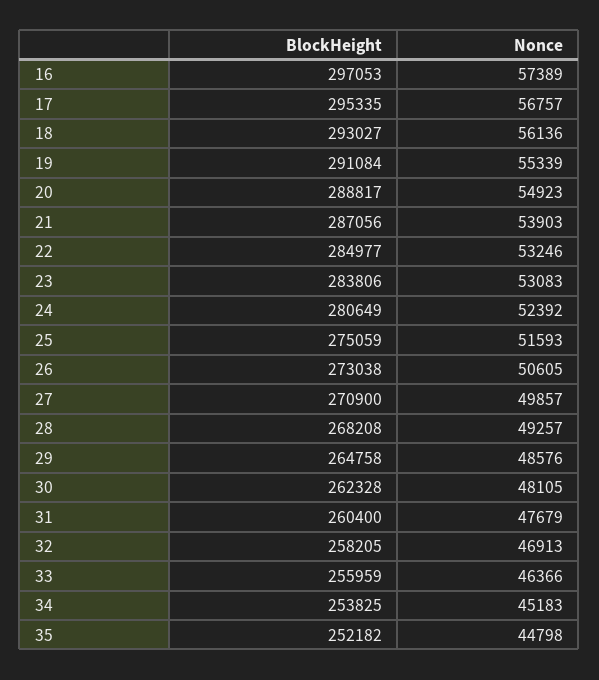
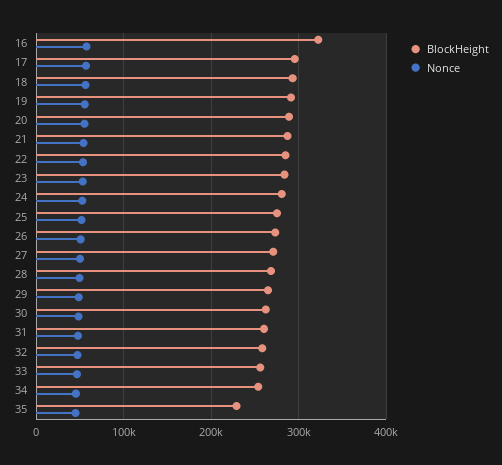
  {
    "BlockHeight": {
-     "16": 297053,
+     "16": 320000,
      "17": 295335,
      "18": 293027,
      "19": 291084,
      "20": 288817,
      "21": 287056,
      "22": 284977,
      "23": 283806,
      "24": 280649,
      "25": 275059,
      "26": 273038,
      "27": 270900,
      "28": 268208,
      "29": 264758,
      "30": 262328,
      "31": 260400,
      "32": 258205,
      "33": 255959,
      "34": 253825,
-     "35": 252182
+     "35": 230000
    },
    "Nonce": {
      "16": 57389,
      "17": 56757,
      "18": 56136,
      "19": 55339,
      "20": 54923,
      "21": 53903,
      "22": 53246,
      "23": 53083,
      "24": 52392,
      "25": 51593,
      "26": 50605,
      "27": 49857,
      "28": 49257,
      "29": 48576,
      "30": 48105,
      "31": 47679,
      "32": 46913,
      "33": 46366,
      "34": 45183,
      "35": 44798
    }
  }

